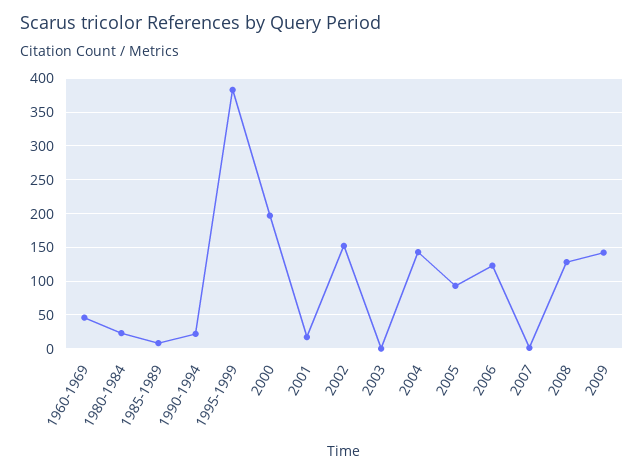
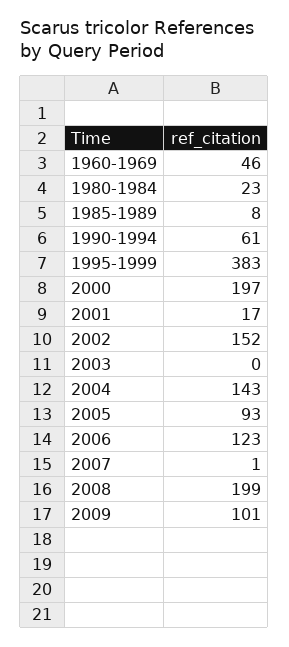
  {
    "1960-1969": 46,
    "1980-1984": 23,
    "1985-1989": 8,
-   "1990-1994": 20,
+   "1990-1994": 61,
    "1995-1999": 383,
    "2000": 197,
    "2001": 17,
    "2002": 152,
    "2003": 0,
    "2004": 143,
    "2005": 93,
    "2006": 123,
    "2007": 1,
-   "2008": 130,
+   "2008": 199,
-   "2009": 140
+   "2009": 101
  }

